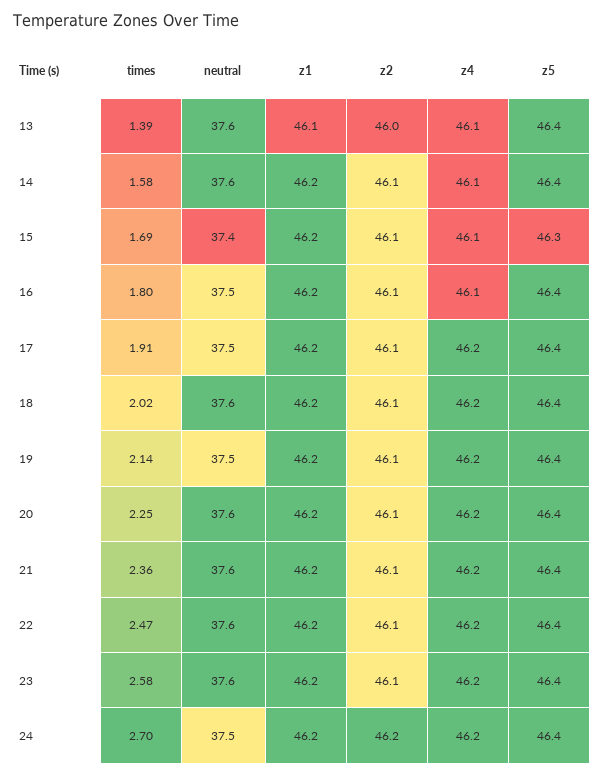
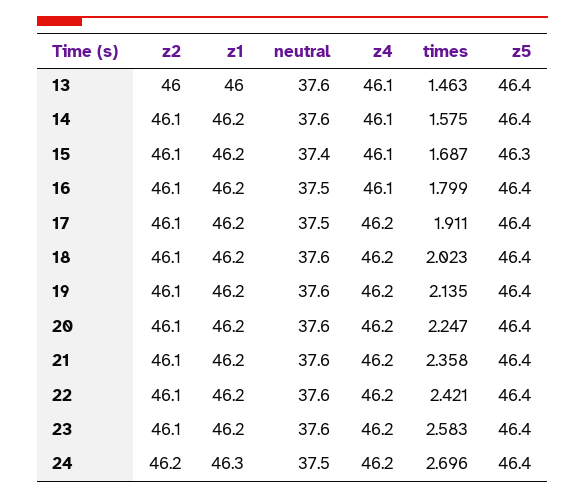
  {
    "times": {
-     "13": 1.39,
+     "13": 1.463,
      "14": 1.575,
      "15": 1.687,
      "16": 1.799,
      "17": 1.911,
      "18": 2.023,
      "19": 2.135,
      "20": 2.247,
      "21": 2.358,
-     "22": 2.47,
+     "22": 2.421,
      "23": 2.583,
      "24": 2.696
    },
    "neutral": {
      "13": 37.6,
      "14": 37.6,
      "15": 37.4,
      "16": 37.5,
      "17": 37.5,
      "18": 37.6,
-     "19": 37.5,
+     "19": 37.6,
      "20": 37.6,
      "21": 37.6,
      "22": 37.6,
      "23": 37.6,
      "24": 37.5
    },
    "z1": {
-     "13": 46.1,
+     "13": 46,
      "14": 46.2,
      "15": 46.2,
      "16": 46.2,
      "17": 46.2,
      "18": 46.2,
      "19": 46.2,
      "20": 46.2,
      "21": 46.2,
      "22": 46.2,
      "23": 46.2,
-     "24": 46.2
+     "24": 46.3
    },
    "z2": {
      "13": 46,
      "14": 46.1,
      "15": 46.1,
      "16": 46.1,
      "17": 46.1,
      "18": 46.1,
      "19": 46.1,
      "20": 46.1,
      "21": 46.1,
      "22": 46.1,
      "23": 46.1,
      "24": 46.2
    },
    "z4": {
      "13": 46.1,
      "14": 46.1,
      "15": 46.1,
      "16": 46.1,
      "17": 46.2,
      "18": 46.2,
      "19": 46.2,
      "20": 46.2,
      "21": 46.2,
      "22": 46.2,
      "23": 46.2,
      "24": 46.2
    },
    "z5": {
      "13": 46.4,
      "14": 46.4,
      "15": 46.3,
      "16": 46.4,
      "17": 46.4,
      "18": 46.4,
      "19": 46.4,
      "20": 46.4,
      "21": 46.4,
      "22": 46.4,
      "23": 46.4,
      "24": 46.4
    }
  }

